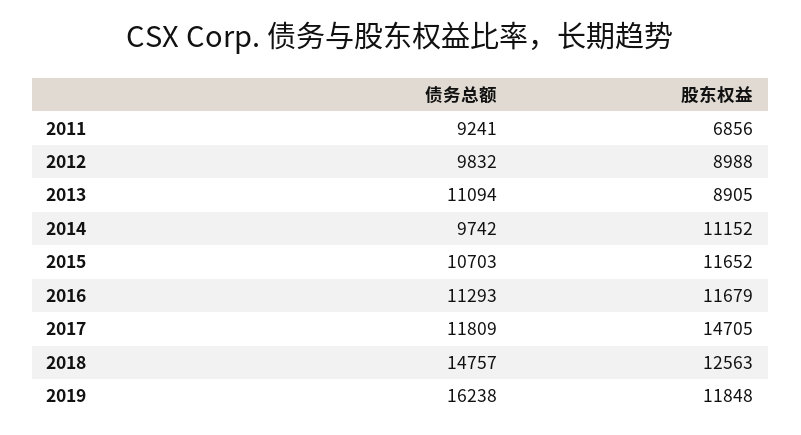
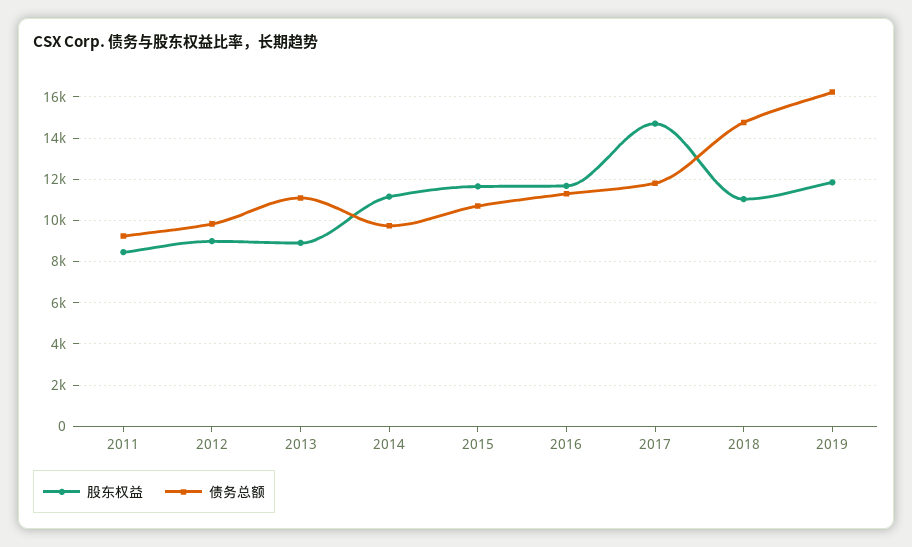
  {
    "债务总额": {
      "2011": 9241,
      "2012": 9832,
      "2013": 11094,
      "2014": 9742,
      "2015": 10703,
      "2016": 11293,
      "2017": 11809,
      "2018": 14757,
      "2019": 16238
    },
    "股东权益": {
-     "2011": 6856,
+     "2011": 8500,
      "2012": 8988,
      "2013": 8905,
      "2014": 11152,
      "2015": 11652,
      "2016": 11679,
      "2017": 14705,
-     "2018": 12563,
+     "2018": 11000,
      "2019": 11848
    }
  }

